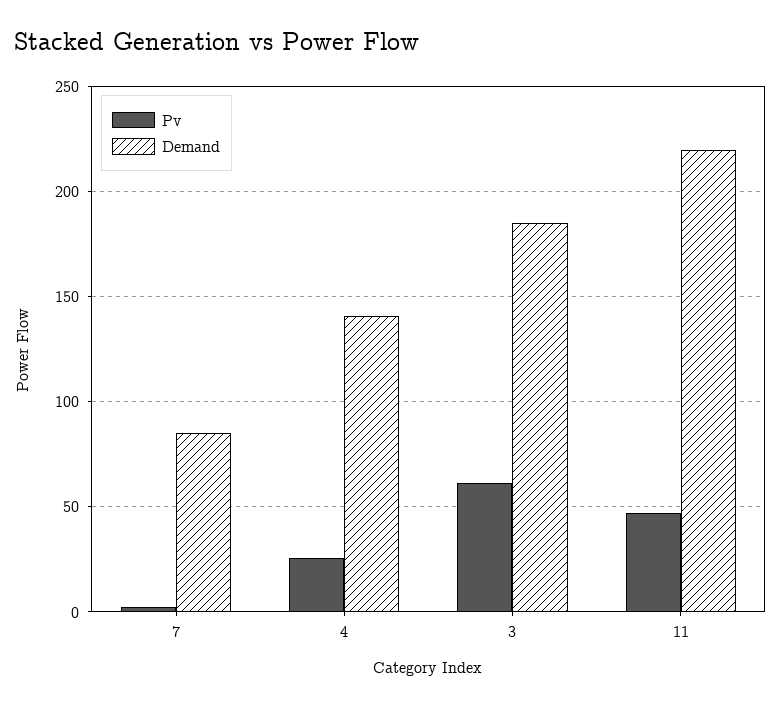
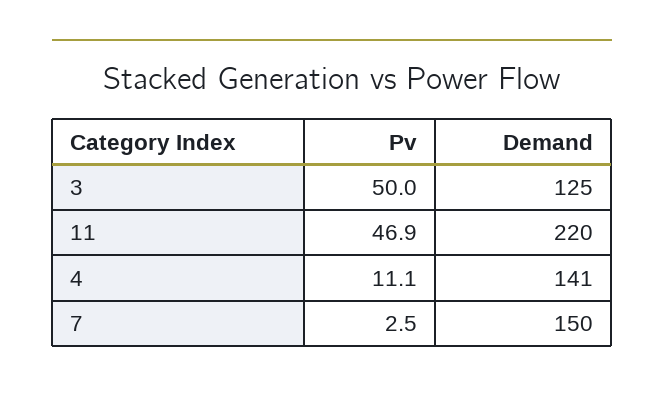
  {
    "Pv": {
      "7": 2.5,
-     "4": 25,
+     "4": 11.1,
-     "3": 60,
+     "3": 50,
      "11": 46.9
    },
    "Demand": {
-     "7": 85,
+     "7": 150,
      "4": 141,
-     "3": 185,
+     "3": 125,
      "11": 220
    }
  }

